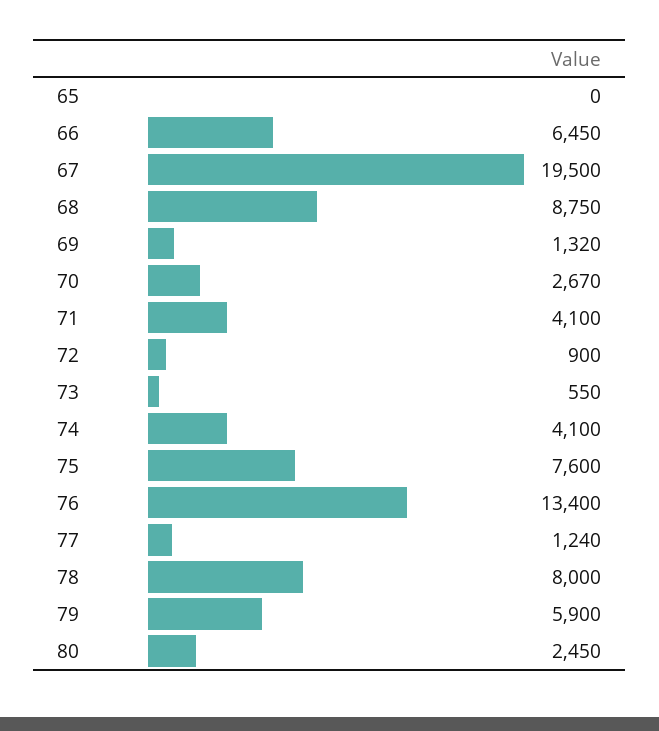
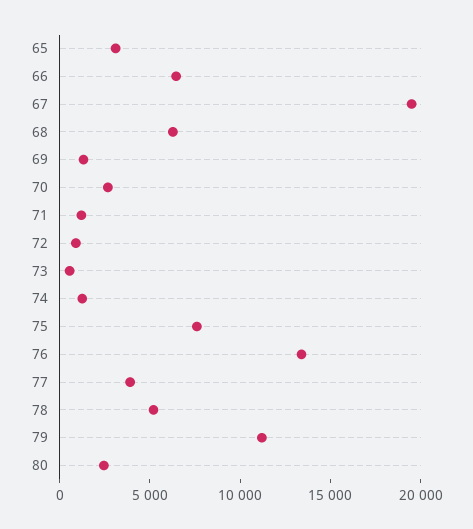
  {
-   "65": 0,
+   "65": 3000,
    "66": 6450,
    "67": 19500,
-   "68": 8750,
+   "68": 6000,
    "69": 1320,
    "70": 2670,
-   "71": 4100,
+   "71": 1000,
    "72": 900,
    "73": 550,
-   "74": 4100,
+   "74": 1000,
    "75": 7600,
    "76": 13400,
-   "77": 1240,
+   "77": 4000,
-   "78": 8000,
+   "78": 5000,
-   "79": 5900,
+   "79": 11000,
    "80": 2450
  }

